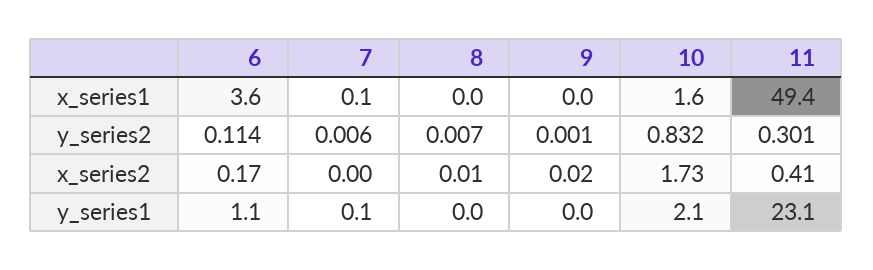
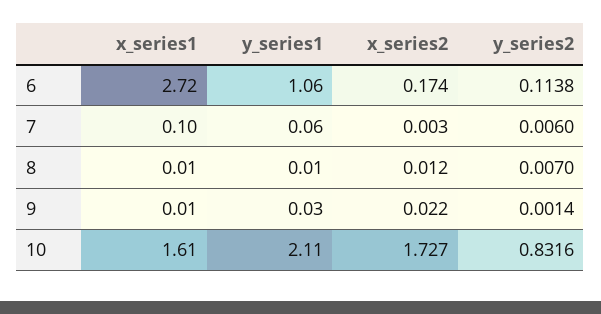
  {
    "6": {
-     "x_series1": 3.6,
+     "x_series1": 2.72,
      "y_series2": 0.1138,
      "x_series2": 0.174,
      "y_series1": 1.06
    },
    "7": {
      "x_series1": 0.1,
      "y_series2": 0.006,
      "x_series2": 0.003,
      "y_series1": 0.06
    },
    "8": {
      "x_series1": 0.01,
      "y_series2": 0.007,
      "x_series2": 0.012,
      "y_series1": 0.01
    },
    "9": {
      "x_series1": 0.01,
      "y_series2": 0.0014,
      "x_series2": 0.022,
      "y_series1": 0.03
    },
    "10": {
      "x_series1": 1.61,
      "y_series2": 0.8316,
      "x_series2": 1.727,
      "y_series1": 2.11
-   },
+   }
-   "11": {
-     "x_series1": 49.4,
-     "y_series2": 0.301,
-     "x_series2": 0.41,
-     "y_series1": 23.1
-   }
  }

